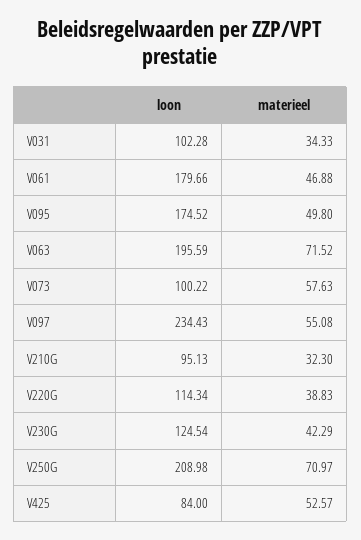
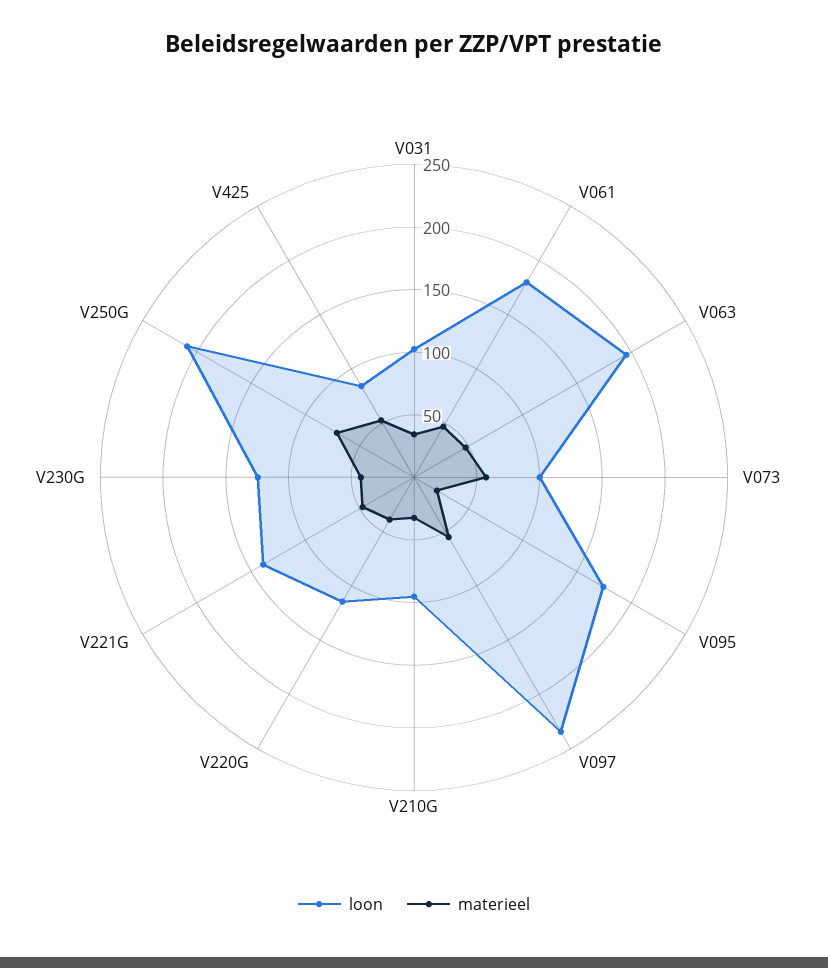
  {
    "loon": {
      "V031": 102.28,
      "V061": 179.66,
      "V095": 174.52,
      "V063": 195.59,
      "V073": 100.22,
      "V097": 234.43,
      "V210G": 95.13,
      "V220G": 114.34,
      "V230G": 124.54,
      "V250G": 208.98,
-     "V425": 84
+     "V425": 84,
+     "V221G": 140
    },
    "materieel": {
      "V031": 34.33,
      "V061": 46.88,
-     "V095": 49.8,
+     "V095": 20,
-     "V063": 71.52,
+     "V063": 50,
      "V073": 57.63,
      "V097": 55.08,
      "V210G": 32.3,
      "V220G": 38.83,
      "V230G": 42.29,
      "V250G": 70.97,
-     "V425": 52.57
+     "V425": 52.57,
+     "V221G": 50
    }
  }

